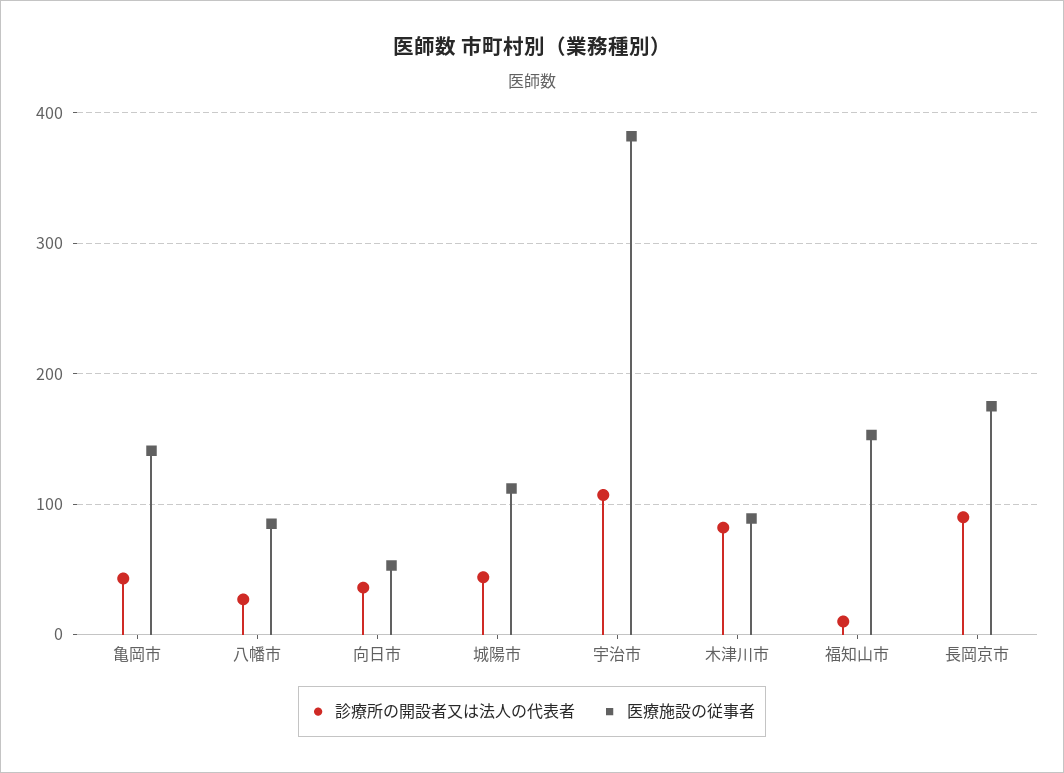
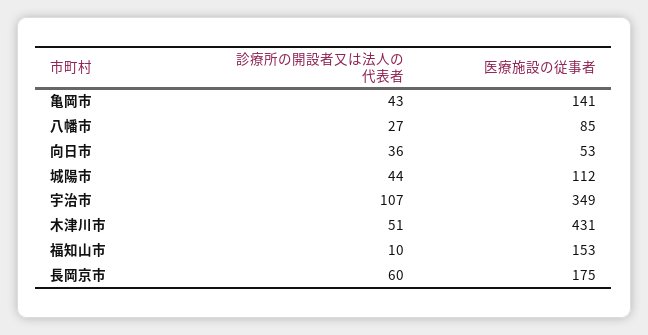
  {
    "診療所の開設者又は法人の代表者": {
      "亀岡市": 43,
      "八幡市": 27,
      "向日市": 36,
      "城陽市": 44,
      "宇治市": 107,
-     "木津川市": 80,
+     "木津川市": 51,
      "福知山市": 10,
-     "長岡京市": 90
+     "長岡京市": 60
    },
    "医療施設の従事者": {
      "亀岡市": 141,
      "八幡市": 85,
      "向日市": 53,
      "城陽市": 112,
-     "宇治市": 380,
+     "宇治市": 349,
-     "木津川市": 90,
+     "木津川市": 431,
      "福知山市": 153,
      "長岡京市": 175
    }
  }

